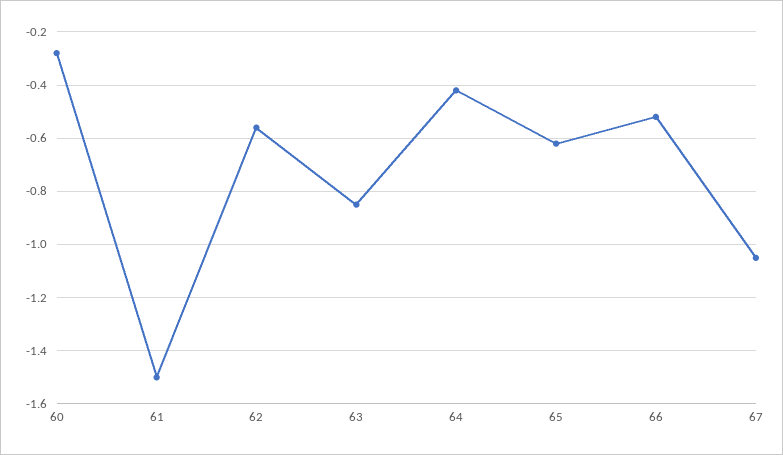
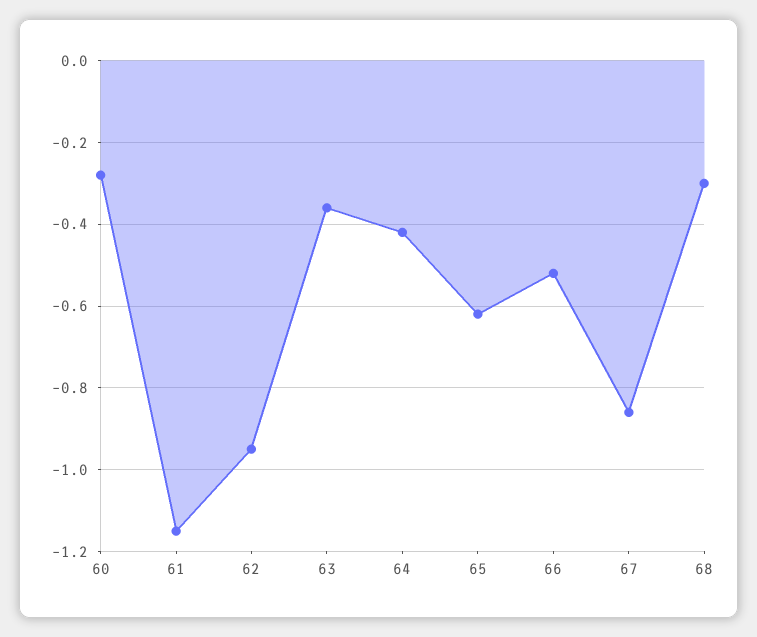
  {
    "60": -0.3,
-   "61": -1.5,
+   "61": -1.15,
-   "62": -0.55,
+   "62": -0.95,
-   "63": -0.85,
+   "63": -0.35,
    "64": -0.4,
    "65": -0.6,
    "66": -0.5,
-   "67": -1.05
+   "67": -0.85,
+   "68": -0.3
  }

